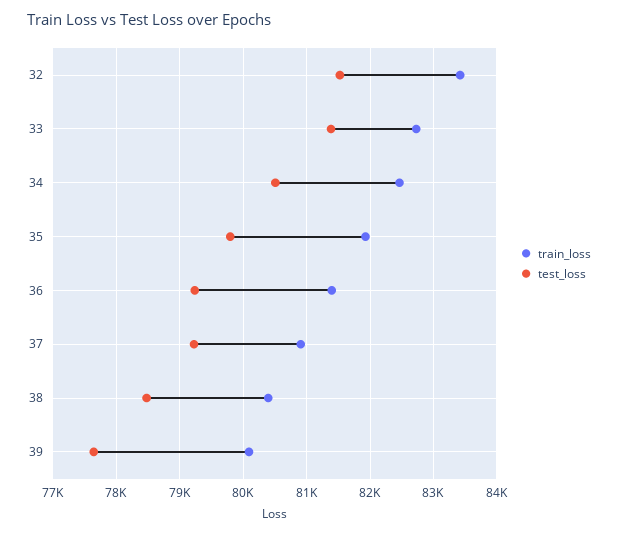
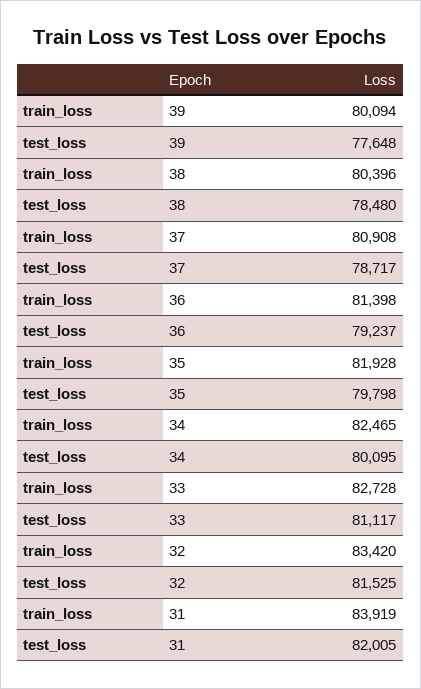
  {
    "train_loss": {
      "32": 83420,
      "33": 82728,
      "34": 82465,
      "35": 81928,
      "36": 81398,
      "37": 80908,
      "38": 80396,
-     "39": 80094
+     "39": 80094,
+     "31": 83919
    },
    "test_loss": {
      "32": 81525,
-     "33": 81400,
+     "33": 81117,
-     "34": 80500,
+     "34": 80095,
      "35": 79798,
      "36": 79237,
-     "37": 79200,
+     "37": 78717,
      "38": 78480,
-     "39": 77648
+     "39": 77648,
+     "31": 82005
    }
  }

